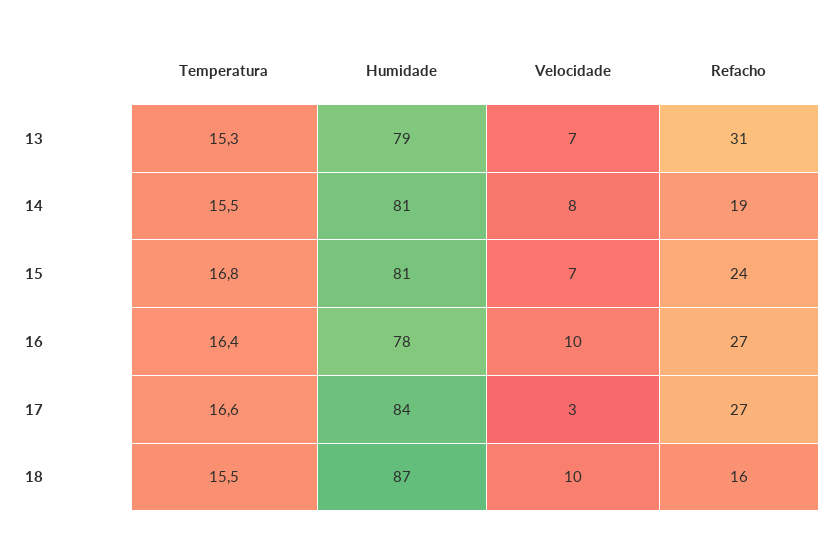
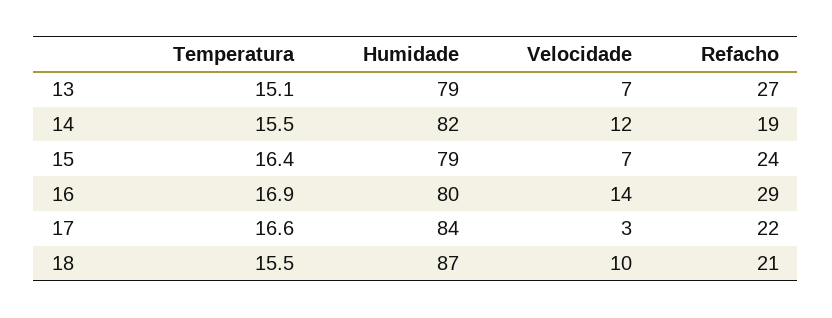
  {
    "Temperatura": {
-     "13": 15.3,
+     "13": 15.1,
      "14": 15.5,
-     "15": 16.8,
+     "15": 16.4,
-     "16": 16.4,
+     "16": 16.9,
      "17": 16.6,
      "18": 15.5
    },
    "Humidade": {
      "13": 79,
-     "14": 81,
+     "14": 82,
-     "15": 81,
+     "15": 79,
-     "16": 78,
+     "16": 80,
      "17": 84,
      "18": 87
    },
    "Velocidade": {
      "13": 7,
-     "14": 8,
+     "14": 12,
      "15": 7,
-     "16": 10,
+     "16": 14,
      "17": 3,
      "18": 10
    },
    "Refacho": {
-     "13": 31,
+     "13": 27,
      "14": 19,
      "15": 24,
-     "16": 27,
+     "16": 29,
-     "17": 27,
+     "17": 22,
-     "18": 16
+     "18": 21
    }
  }

